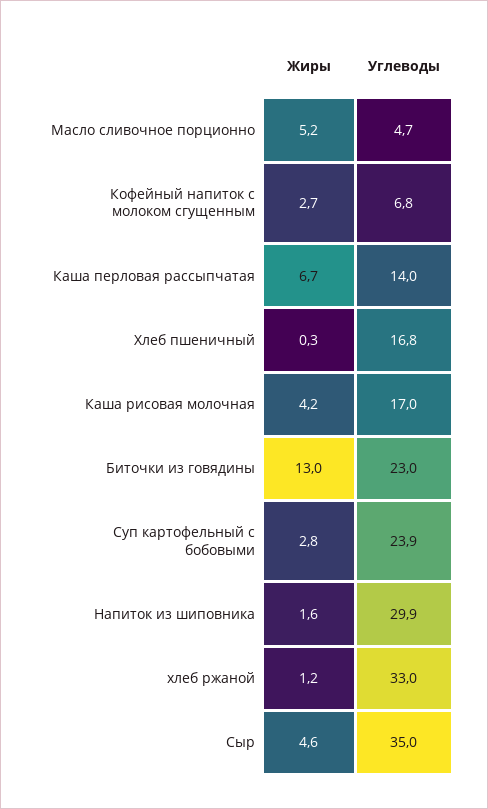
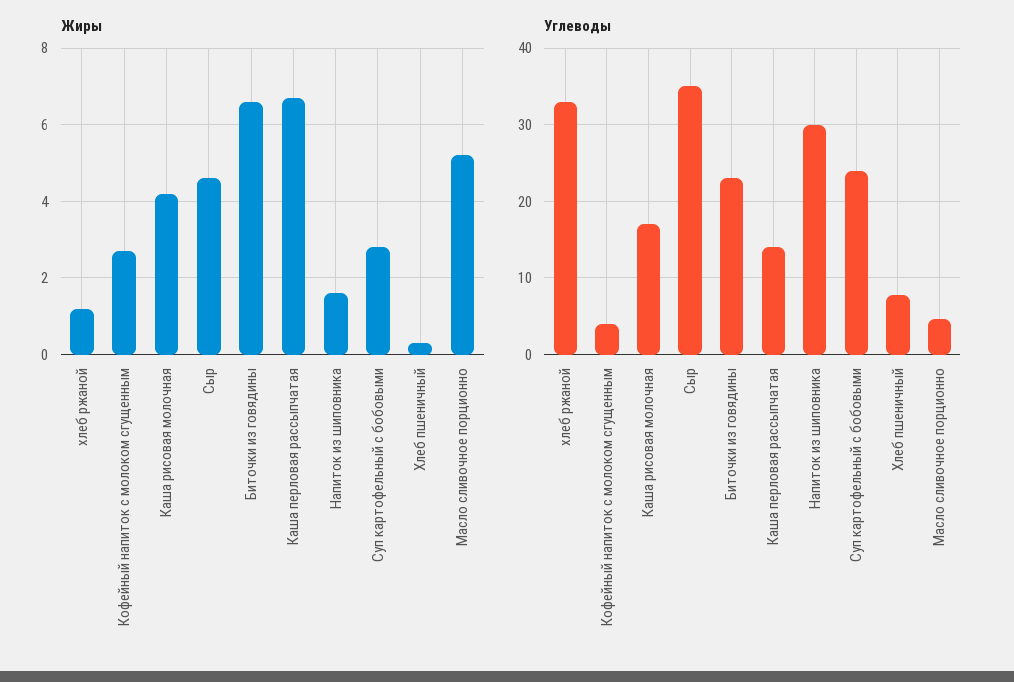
  {
    "Жиры": {
      "Масло сливочное порционно": 5.2,
      "Кофейный напиток с молоком сгущенным": 2.7,
      "Каша перловая рассыпчатая": 6.7,
      "Хлеб пшеничный": 0.3,
      "Каша рисовая молочная": 4.2,
-     "Биточки из говядины": 13,
+     "Биточки из говядины": 6.5,
      "Суп картофельный с бобовыми": 2.8,
      "Напиток из шиповника": 1.6,
      "хлеб ржаной": 1.2,
      "Сыр": 4.6
    },
    "Углеводы": {
      "Масло сливочное порционно": 4.7,
-     "Кофейный напиток с молоком сгущенным": 6.8,
+     "Кофейный напиток с молоком сгущенным": 4,
      "Каша перловая рассыпчатая": 14,
-     "Хлеб пшеничный": 16.8,
+     "Хлеб пшеничный": 8,
      "Каша рисовая молочная": 17,
      "Биточки из говядины": 23,
      "Суп картофельный с бобовыми": 23.9,
      "Напиток из шиповника": 29.9,
      "хлеб ржаной": 33,
      "Сыр": 35
    }
  }

